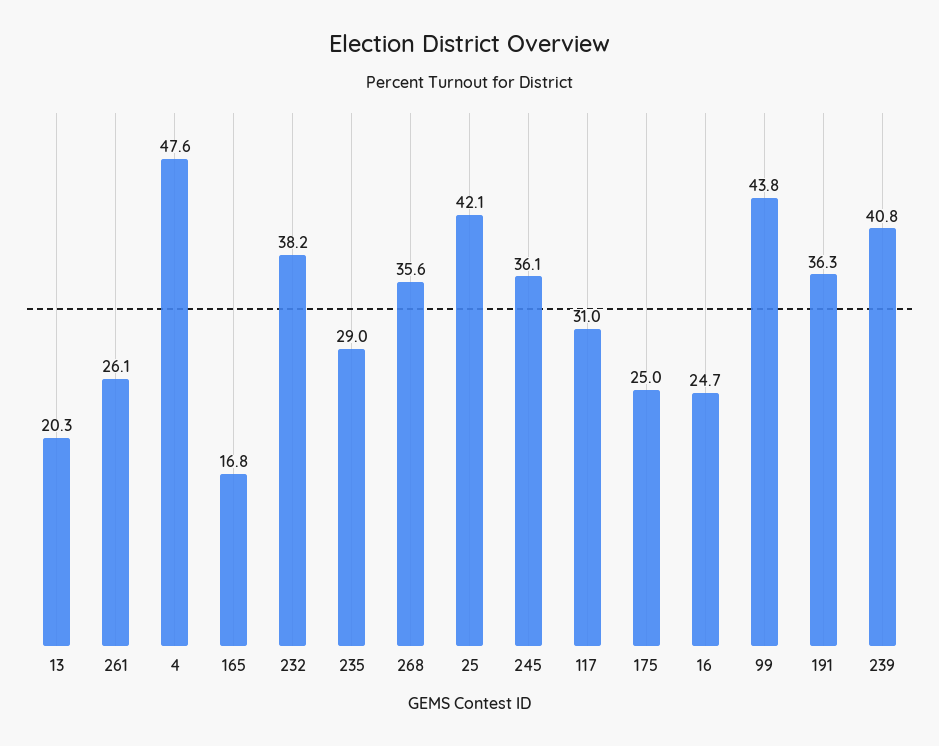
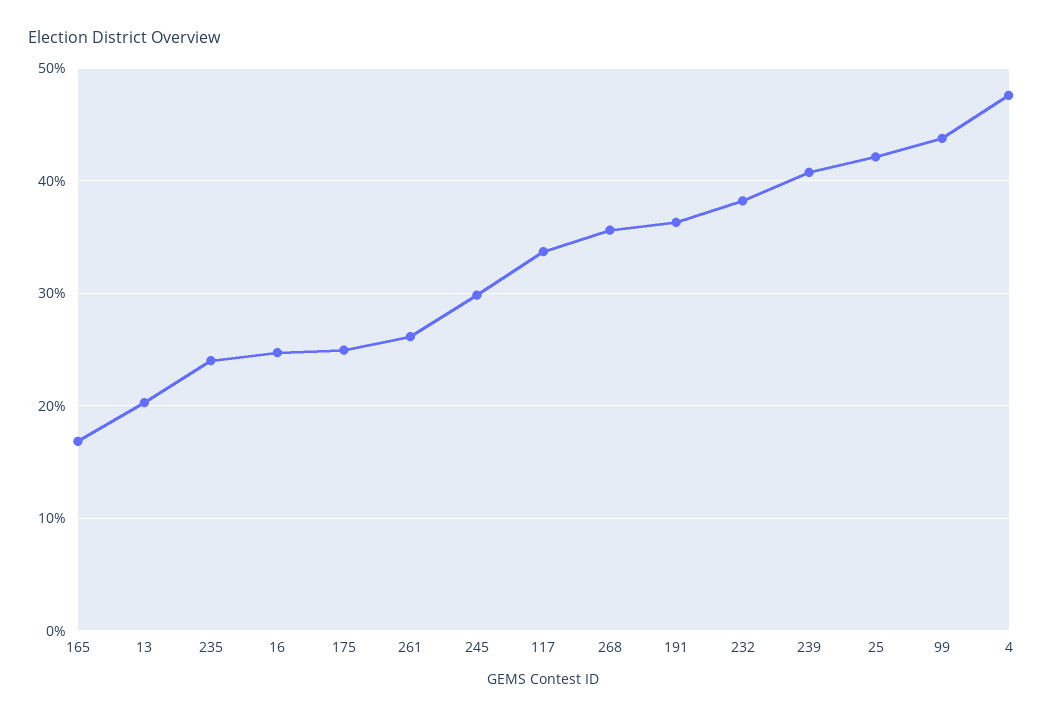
  {
    "13": 20.3,
    "261": 26.1,
    "4": 47.6,
    "165": 16.8,
    "232": 38.2,
-   "235": 29,
+   "235": 24,
    "268": 35.6,
    "25": 42.1,
-   "245": 36.1,
+   "245": 30,
-   "117": 31,
+   "117": 34,
    "175": 25,
    "16": 24.7,
    "99": 43.8,
    "191": 36.3,
    "239": 40.8
  }

